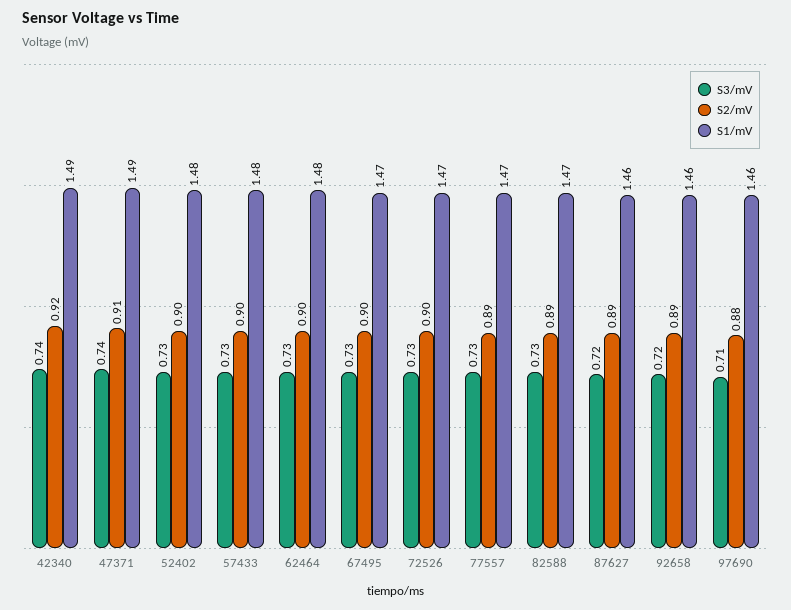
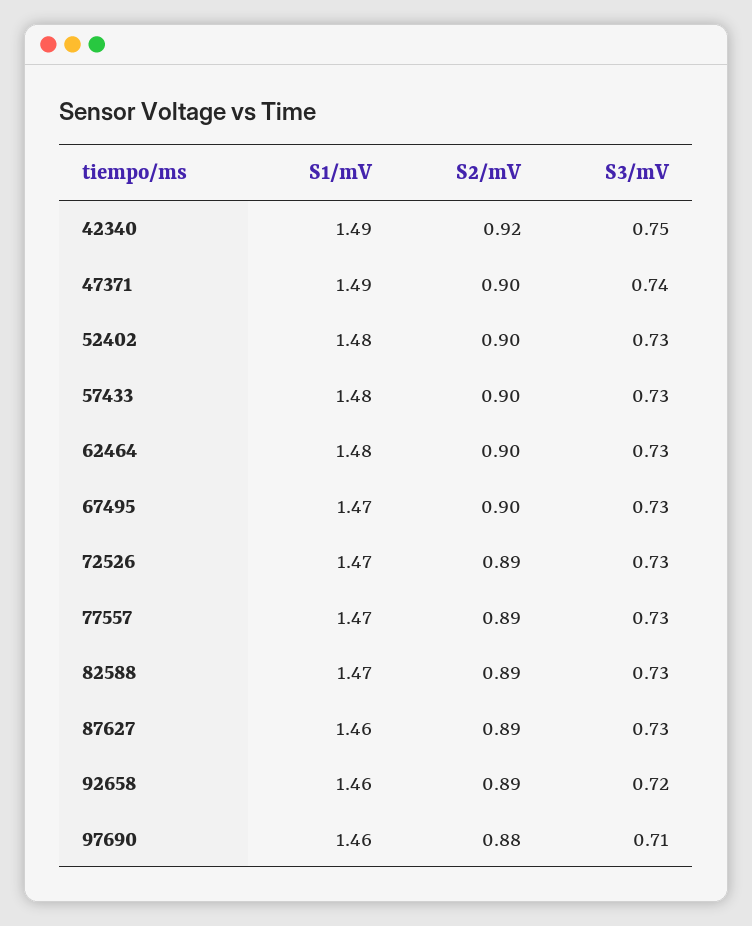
  {
    "S3/mV": {
-     "42340": 0.74,
+     "42340": 0.75,
      "47371": 0.74,
      "52402": 0.73,
      "57433": 0.73,
      "62464": 0.73,
      "67495": 0.73,
      "72526": 0.73,
      "77557": 0.73,
      "82588": 0.73,
-     "87627": 0.72,
+     "87627": 0.73,
      "92658": 0.72,
      "97690": 0.71
    },
    "S2/mV": {
      "42340": 0.92,
-     "47371": 0.91,
+     "47371": 0.9,
      "52402": 0.9,
      "57433": 0.9,
      "62464": 0.9,
      "67495": 0.9,
-     "72526": 0.9,
+     "72526": 0.89,
      "77557": 0.89,
      "82588": 0.89,
      "87627": 0.89,
      "92658": 0.89,
      "97690": 0.88
    },
    "S1/mV": {
      "42340": 1.49,
      "47371": 1.49,
      "52402": 1.48,
      "57433": 1.48,
      "62464": 1.48,
      "67495": 1.47,
      "72526": 1.47,
      "77557": 1.47,
      "82588": 1.47,
      "87627": 1.46,
      "92658": 1.46,
      "97690": 1.46
    }
  }

